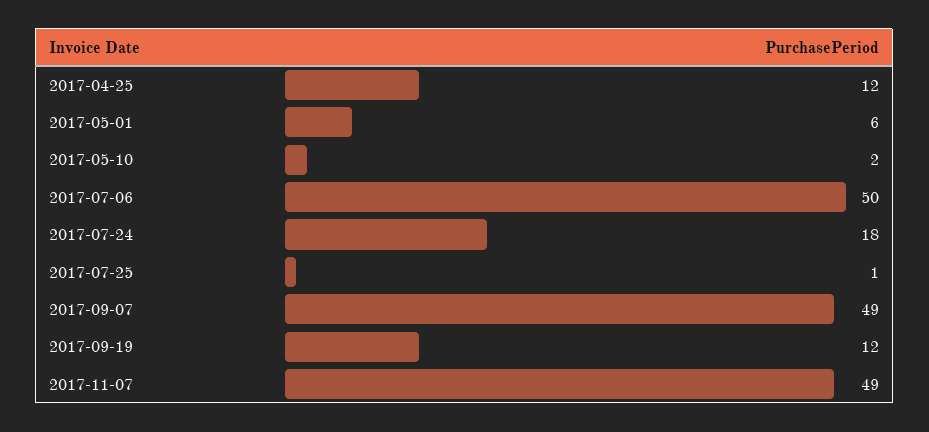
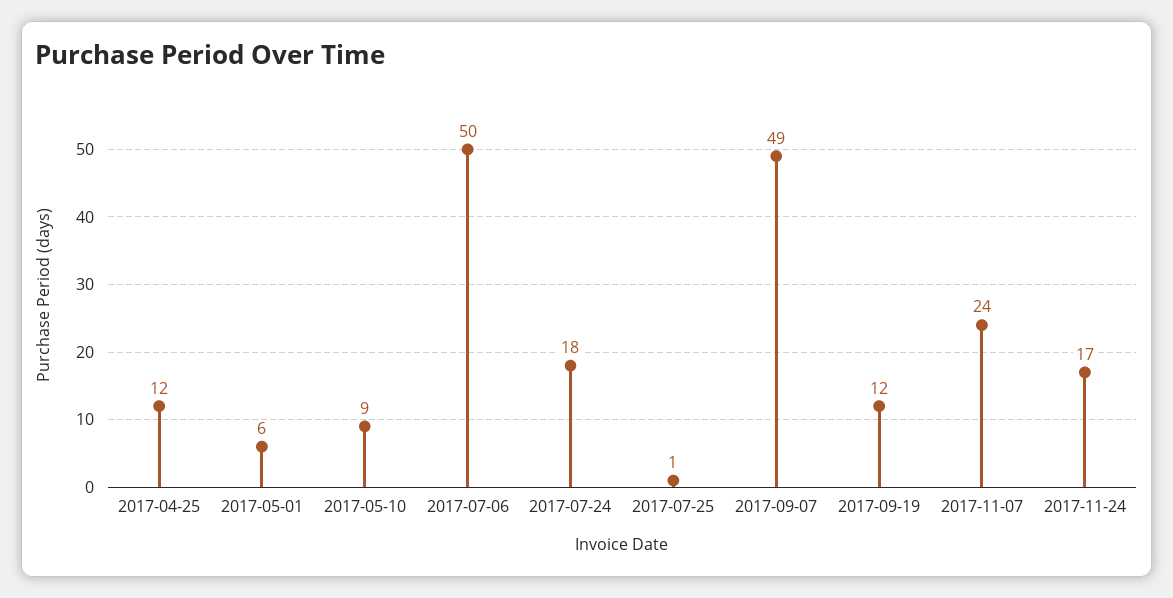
  {
    "2017-04-25": 12,
    "2017-05-01": 6,
-   "2017-05-10": 2,
+   "2017-05-10": 9,
    "2017-07-06": 50,
    "2017-07-24": 18,
    "2017-07-25": 1,
    "2017-09-07": 49,
    "2017-09-19": 12,
-   "2017-11-07": 49
+   "2017-11-07": 24,
+   "2017-11-24": 17
  }

